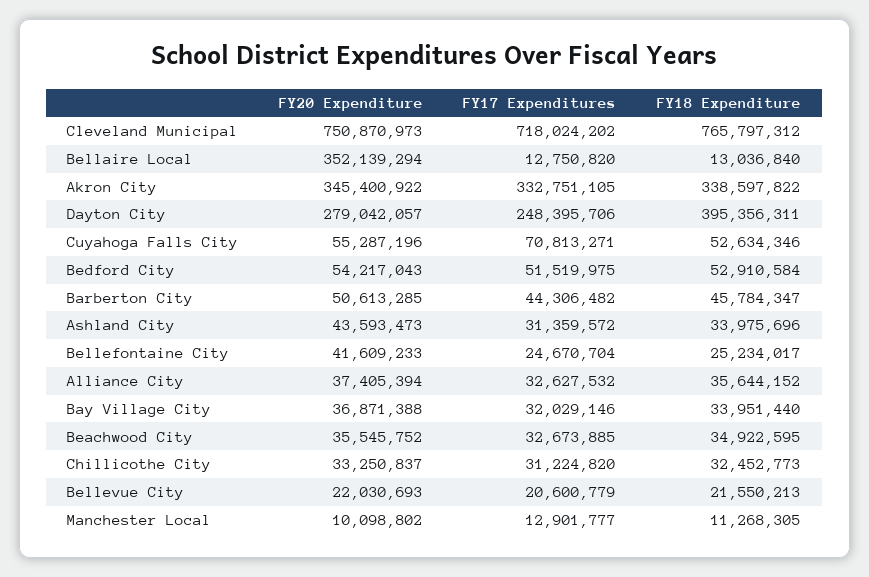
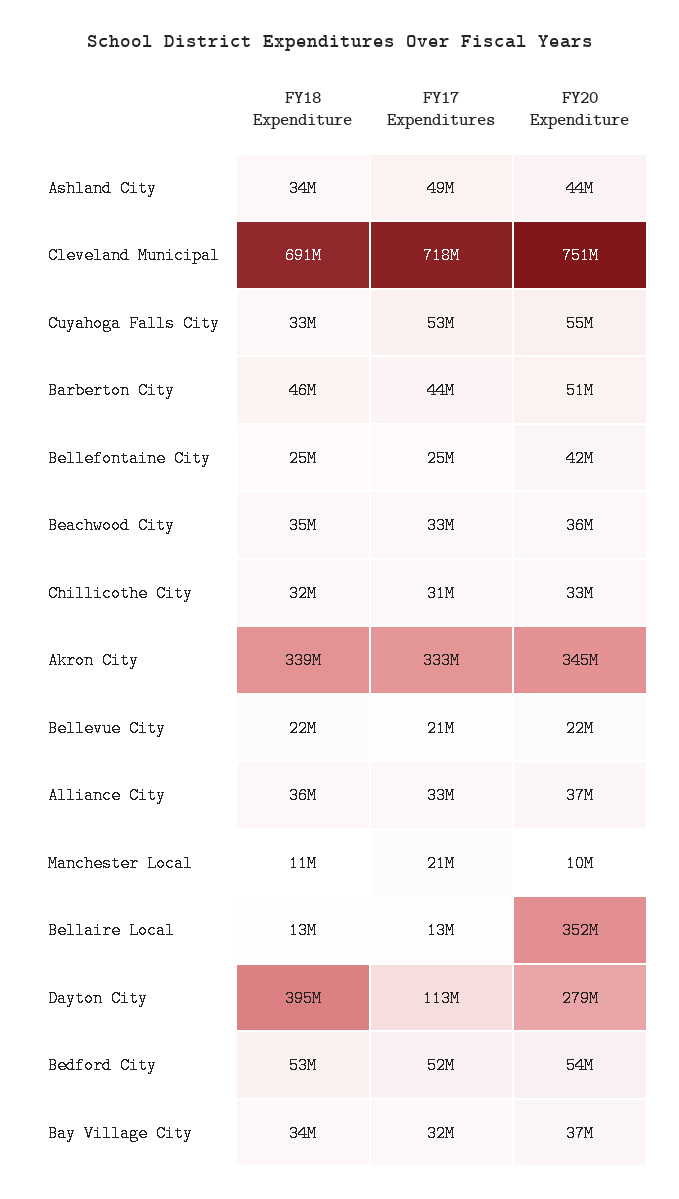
  {
    "FY20 Expenditure": {
      "Cleveland Municipal": 750870973,
      "Bellaire Local": 352139294,
      "Akron City": 345400922,
      "Dayton City": 279042057,
      "Cuyahoga Falls City": 55287196,
      "Bedford City": 54217043,
      "Barberton City": 50613285,
      "Ashland City": 43593473,
      "Bellefontaine City": 41609233,
      "Alliance City": 37405394,
      "Bay Village City": 36871388,
      "Beachwood City": 35545752,
      "Chillicothe City": 33250837,
      "Bellevue City": 22030693,
      "Manchester Local": 10098802
    },
    "FY17 Expenditures": {
      "Cleveland Municipal": 718024202,
      "Bellaire Local": 12750820,
      "Akron City": 332751105,
-     "Dayton City": 248395706,
+     "Dayton City": 113000000,
-     "Cuyahoga Falls City": 70813271,
+     "Cuyahoga Falls City": 53000000,
      "Bedford City": 51519975,
      "Barberton City": 44306482,
-     "Ashland City": 31359572,
+     "Ashland City": 49000000,
      "Bellefontaine City": 24670704,
      "Alliance City": 32627532,
      "Bay Village City": 32029146,
      "Beachwood City": 32673885,
      "Chillicothe City": 31224820,
      "Bellevue City": 20600779,
-     "Manchester Local": 12901777
+     "Manchester Local": 21000000
    },
    "FY18 Expenditure": {
-     "Cleveland Municipal": 765797312,
+     "Cleveland Municipal": 691000000,
      "Bellaire Local": 13036840,
      "Akron City": 338597822,
      "Dayton City": 395356311,
-     "Cuyahoga Falls City": 52634346,
+     "Cuyahoga Falls City": 33000000,
      "Bedford City": 52910584,
      "Barberton City": 45784347,
      "Ashland City": 33975696,
      "Bellefontaine City": 25234017,
      "Alliance City": 35644152,
      "Bay Village City": 33951440,
      "Beachwood City": 34922595,
      "Chillicothe City": 32452773,
      "Bellevue City": 21550213,
      "Manchester Local": 11268305
    }
  }

